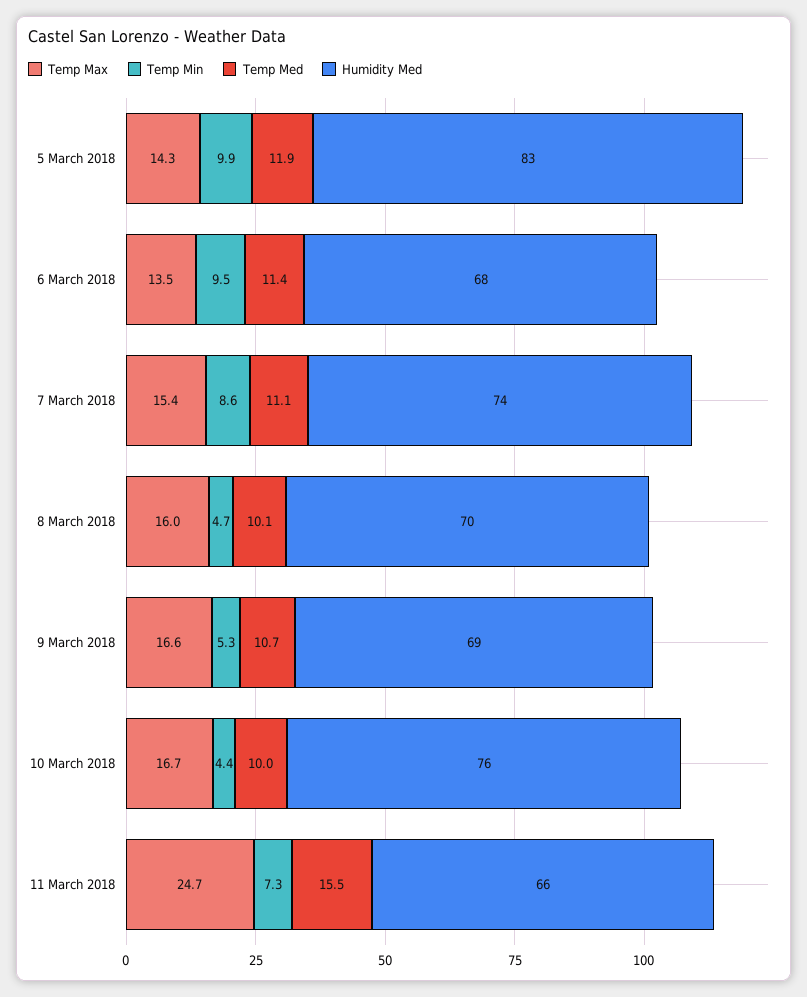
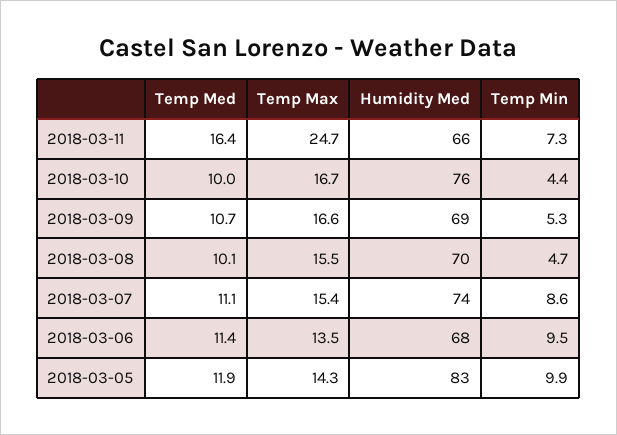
  {
    "Temp Max": {
      "5 March 2018": 14.3,
      "6 March 2018": 13.5,
      "7 March 2018": 15.4,
-     "8 March 2018": 16,
+     "8 March 2018": 15.5,
      "9 March 2018": 16.6,
      "10 March 2018": 16.7,
      "11 March 2018": 24.7
    },
    "Temp Min": {
      "5 March 2018": 9.9,
      "6 March 2018": 9.5,
      "7 March 2018": 8.6,
      "8 March 2018": 4.7,
      "9 March 2018": 5.3,
      "10 March 2018": 4.4,
      "11 March 2018": 7.3
    },
    "Temp Med": {
      "5 March 2018": 11.9,
      "6 March 2018": 11.4,
      "7 March 2018": 11.1,
      "8 March 2018": 10.1,
      "9 March 2018": 10.7,
      "10 March 2018": 10,
-     "11 March 2018": 15.5
+     "11 March 2018": 16.4
    },
    "Humidity Med": {
      "5 March 2018": 83,
      "6 March 2018": 68,
      "7 March 2018": 74,
      "8 March 2018": 70,
      "9 March 2018": 69,
      "10 March 2018": 76,
      "11 March 2018": 66
    }
  }

